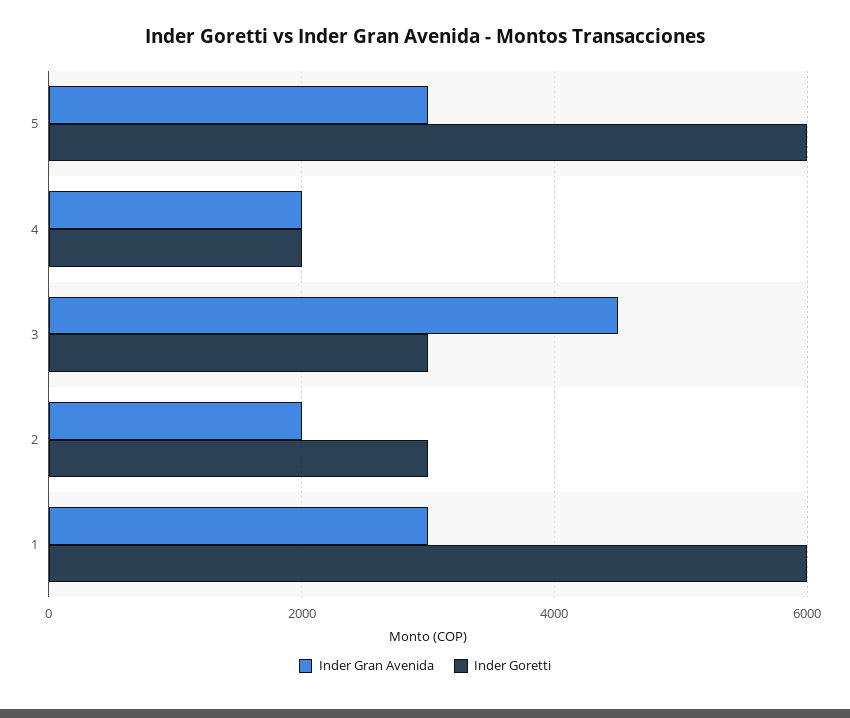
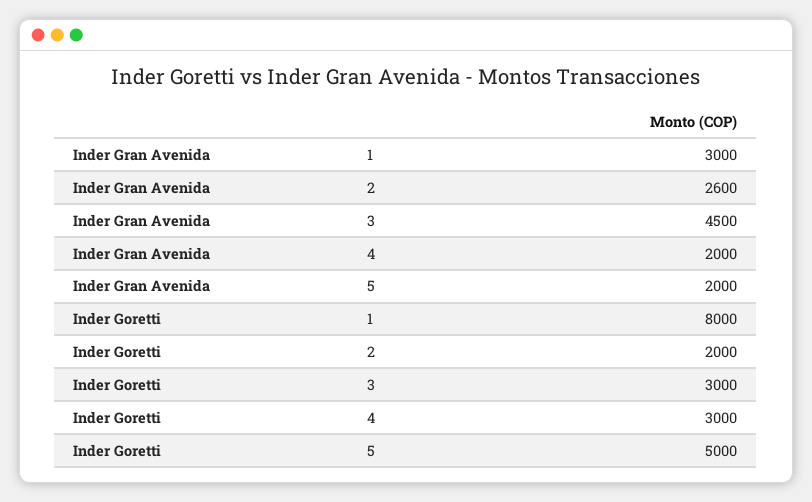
  {
    "Inder Gran Avenida": {
-     "5": 3000,
+     "5": 2000,
      "4": 2000,
      "3": 4500,
-     "2": 2000,
+     "2": 2600,
      "1": 3000
    },
    "Inder Goretti": {
-     "5": 6000,
+     "5": 5000,
-     "4": 2000,
+     "4": 3000,
      "3": 3000,
-     "2": 3000,
+     "2": 2000,
-     "1": 6000
+     "1": 8000
    }
  }

